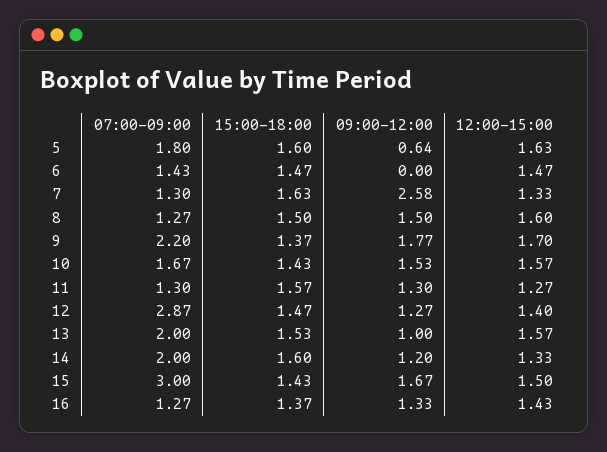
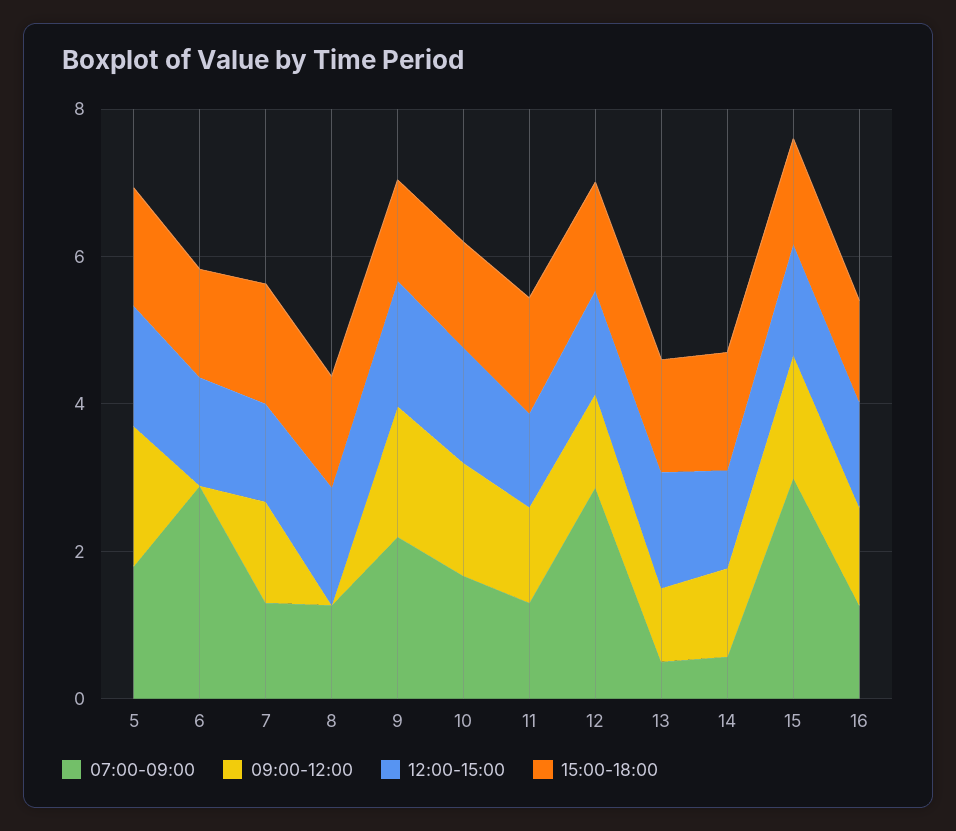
  {
    "07:00-09:00": {
      "5": 1.8,
-     "6": 1.43,
+     "6": 3,
      "7": 1.3,
      "8": 1.27,
      "9": 2.2,
      "10": 1.67,
      "11": 1.3,
      "12": 2.87,
-     "13": 2,
+     "13": 0.5,
-     "14": 2,
+     "14": 0.5,
      "15": 3,
      "16": 1.27
    },
    "15:00-18:00": {
      "5": 1.6,
      "6": 1.47,
      "7": 1.63,
      "8": 1.5,
      "9": 1.37,
      "10": 1.43,
      "11": 1.57,
      "12": 1.47,
      "13": 1.53,
      "14": 1.6,
      "15": 1.43,
      "16": 1.37
    },
    "09:00-12:00": {
-     "5": 0.64,
+     "5": 2,
      "6": 0,
-     "7": 2.58,
+     "7": 1.5,
-     "8": 1.5,
+     "8": 0,
      "9": 1.77,
      "10": 1.53,
      "11": 1.3,
      "12": 1.27,
      "13": 1,
      "14": 1.2,
      "15": 1.67,
      "16": 1.33
    },
    "12:00-15:00": {
      "5": 1.63,
      "6": 1.47,
      "7": 1.33,
      "8": 1.6,
      "9": 1.7,
      "10": 1.57,
      "11": 1.27,
      "12": 1.4,
      "13": 1.57,
      "14": 1.33,
      "15": 1.5,
      "16": 1.43
    }
  }

